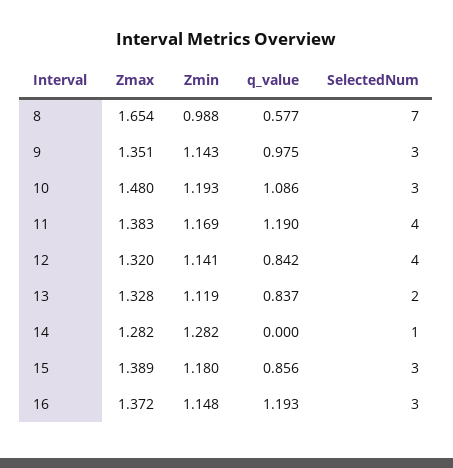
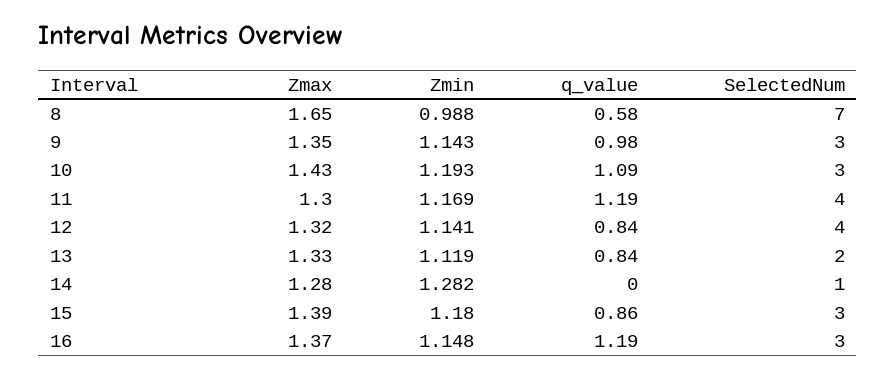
  {
    "Zmax": {
      "8": 1.654,
      "9": 1.351,
-     "10": 1.48,
+     "10": 1.43,
-     "11": 1.383,
+     "11": 1.3,
      "12": 1.32,
      "13": 1.328,
      "14": 1.282,
      "15": 1.389,
      "16": 1.372
    },
    "Zmin": {
      "8": 0.988,
      "9": 1.143,
      "10": 1.193,
      "11": 1.169,
      "12": 1.141,
      "13": 1.119,
      "14": 1.282,
      "15": 1.18,
      "16": 1.148
    },
    "q_value": {
      "8": 0.577,
      "9": 0.975,
      "10": 1.086,
      "11": 1.19,
      "12": 0.842,
      "13": 0.837,
      "14": 0,
      "15": 0.856,
      "16": 1.193
    },
    "SelectedNum": {
      "8": 7,
      "9": 3,
      "10": 3,
      "11": 4,
      "12": 4,
      "13": 2,
      "14": 1,
      "15": 3,
      "16": 3
    }
  }

